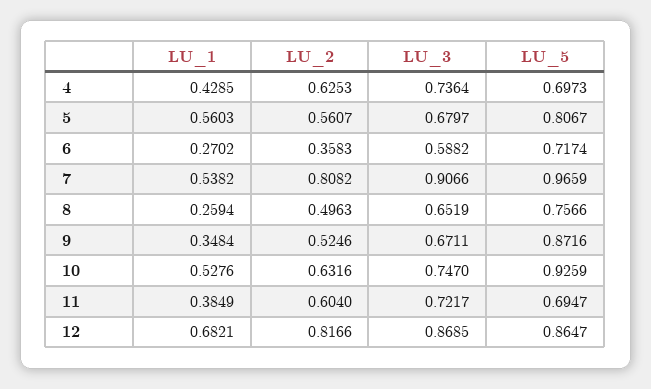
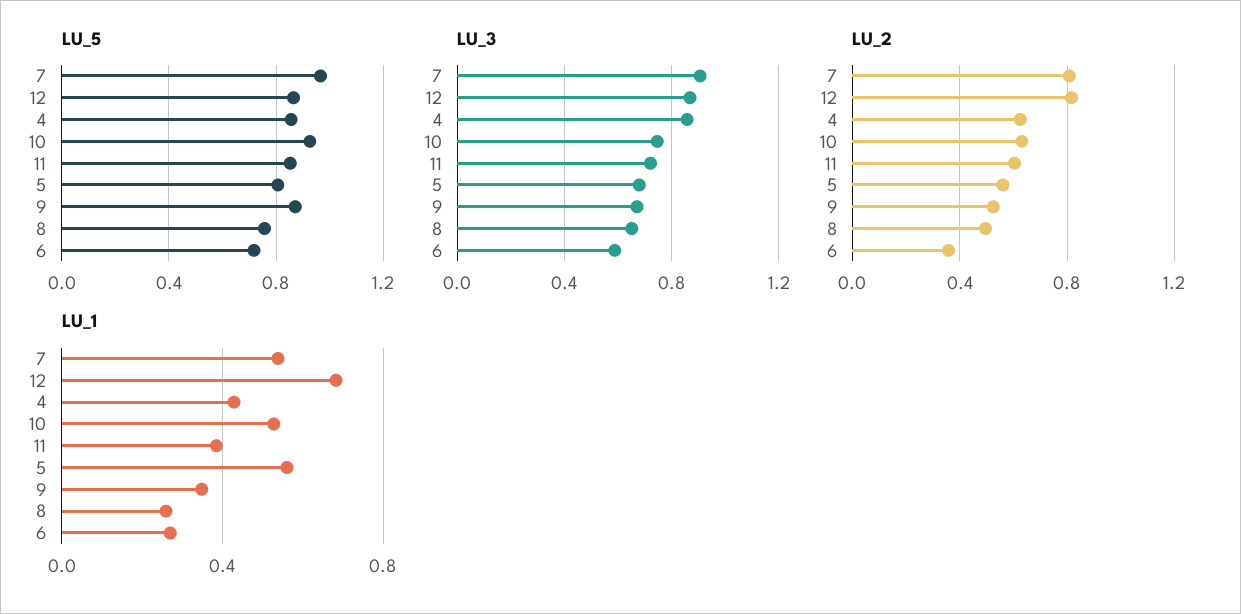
  {
    "LU_1": {
      "4": 0.4285,
      "5": 0.5603,
      "6": 0.2702,
      "7": 0.5382,
      "8": 0.2594,
      "9": 0.3484,
      "10": 0.5276,
      "11": 0.3849,
      "12": 0.6821
    },
    "LU_2": {
      "4": 0.6253,
      "5": 0.5607,
      "6": 0.3583,
      "7": 0.8082,
      "8": 0.4963,
      "9": 0.5246,
      "10": 0.6316,
      "11": 0.604,
      "12": 0.8166
    },
    "LU_3": {
-     "4": 0.7364,
+     "4": 0.85,
      "5": 0.6797,
      "6": 0.5882,
      "7": 0.9066,
      "8": 0.6519,
      "9": 0.6711,
      "10": 0.747,
      "11": 0.7217,
      "12": 0.8685
    },
    "LU_5": {
-     "4": 0.6973,
+     "4": 0.85,
      "5": 0.8067,
      "6": 0.7174,
      "7": 0.9659,
      "8": 0.7566,
      "9": 0.8716,
      "10": 0.9259,
-     "11": 0.6947,
+     "11": 0.85,
      "12": 0.8647
    }
  }

